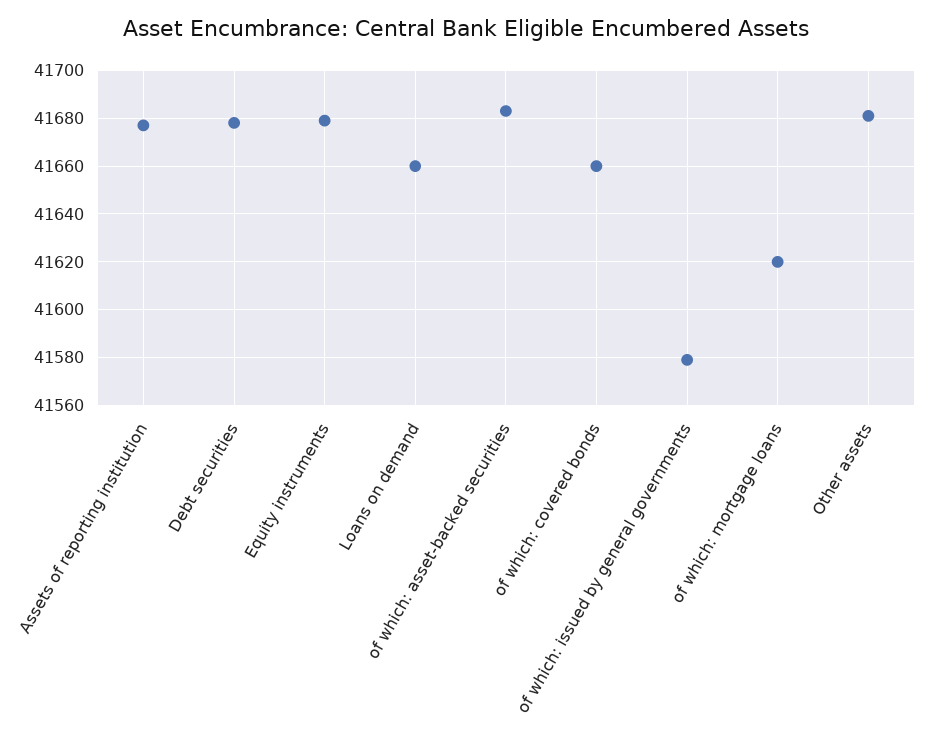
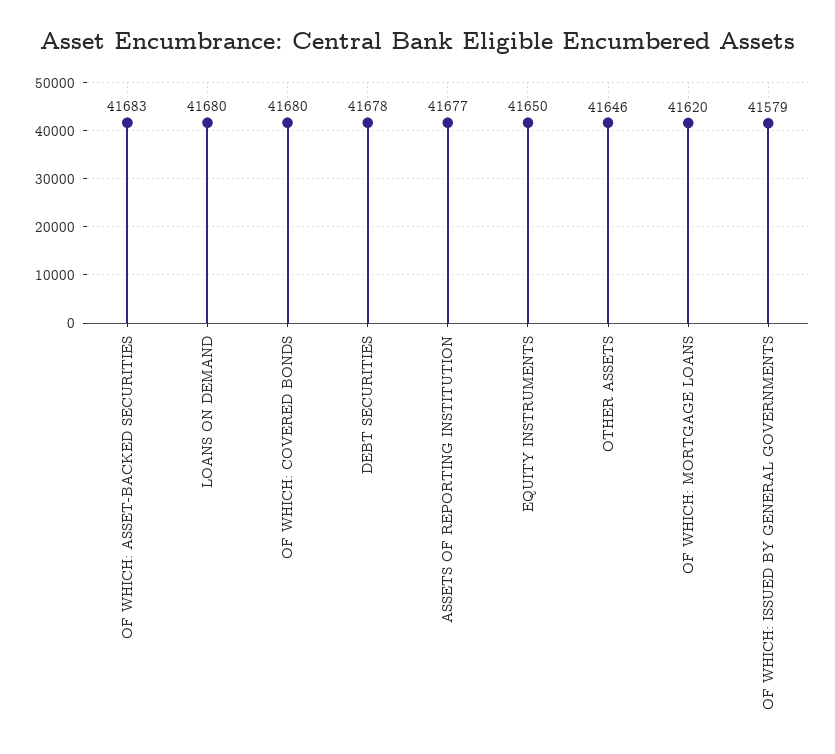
  {
    "Assets of reporting institution": 41677,
    "Debt securities": 41678,
-   "Equity instruments": 41680,
+   "Equity instruments": 41650,
-   "Loans on demand": 41660,
+   "Loans on demand": 41680,
    "of which: asset-backed securities": 41683,
-   "of which: covered bonds": 41660,
+   "of which: covered bonds": 41680,
    "of which: issued by general governments": 41579,
    "of which: mortgage loans": 41620,
-   "Other assets": 41680
+   "Other assets": 41646
  }

